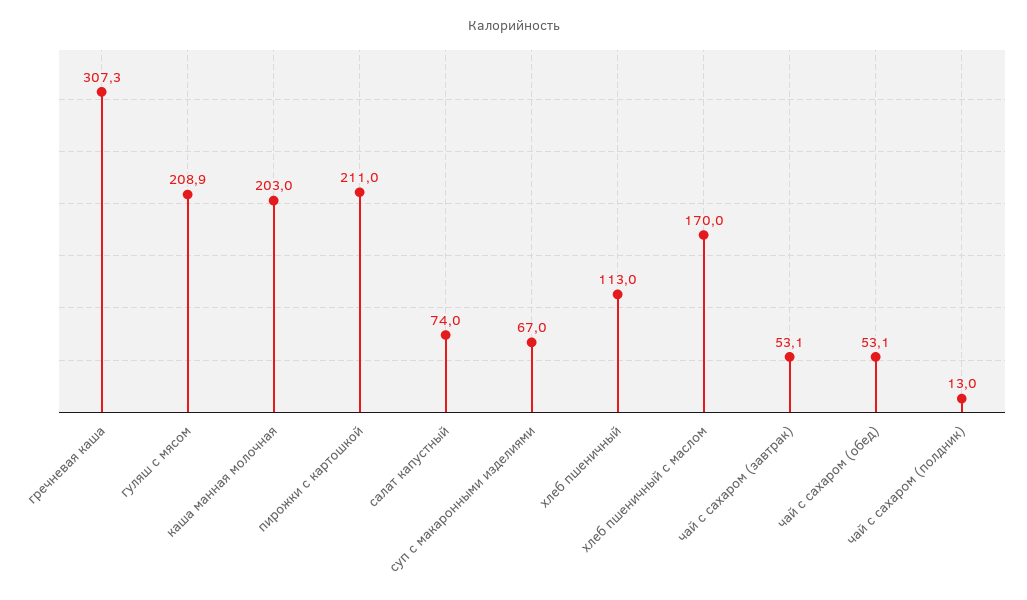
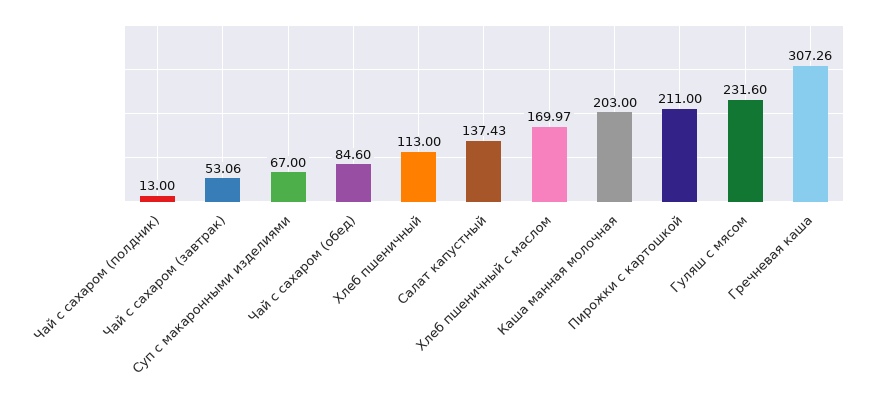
  {
    "гречневая каша": 307.26,
-   "гуляш с мясом": 208.9,
+   "гуляш с мясом": 231.6,
    "каша манная молочная": 203,
    "пирожки с картошкой": 211,
-   "салат капустный": 74,
+   "салат капустный": 137.43,
    "суп с макаронными изделиями": 67,
    "хлеб пшеничный": 113,
    "хлеб пшеничный с маслом": 169.97,
    "чай с сахаром (завтрак)": 53.06,
-   "чай с сахаром (обед)": 53.1,
+   "чай с сахаром (обед)": 84.6,
    "чай с сахаром (полдник)": 13
  }

